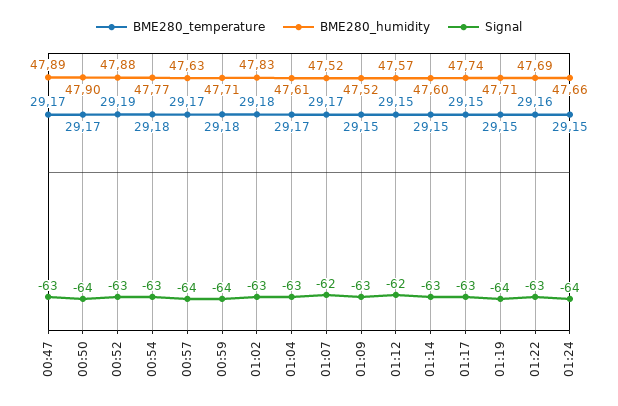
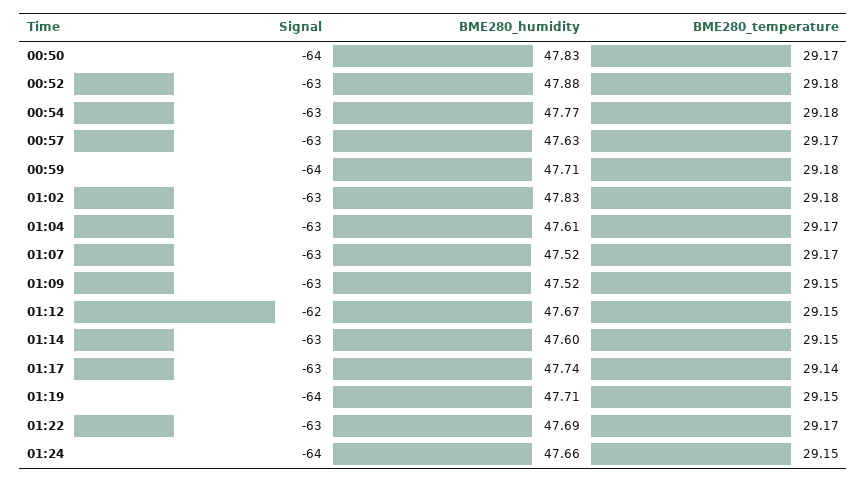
  {
    "BME280_temperature": {
-     "00:47": 29.17,
      "00:50": 29.17,
-     "00:52": 29.19,
+     "00:52": 29.18,
      "00:54": 29.18,
      "00:57": 29.17,
      "00:59": 29.18,
      "01:02": 29.18,
      "01:04": 29.17,
      "01:07": 29.17,
      "01:09": 29.15,
      "01:12": 29.15,
      "01:14": 29.15,
-     "01:17": 29.15,
+     "01:17": 29.14,
      "01:19": 29.15,
-     "01:22": 29.16,
+     "01:22": 29.17,
      "01:24": 29.15
    },
    "BME280_humidity": {
-     "00:47": 47.89,
-     "00:50": 47.9,
+     "00:50": 47.83,
      "00:52": 47.88,
      "00:54": 47.77,
      "00:57": 47.63,
      "00:59": 47.71,
      "01:02": 47.83,
      "01:04": 47.61,
      "01:07": 47.52,
      "01:09": 47.52,
-     "01:12": 47.57,
+     "01:12": 47.67,
      "01:14": 47.6,
      "01:17": 47.74,
      "01:19": 47.71,
      "01:22": 47.69,
      "01:24": 47.66
    },
    "Signal": {
-     "00:47": -63,
      "00:50": -64,
      "00:52": -63,
      "00:54": -63,
-     "00:57": -64,
+     "00:57": -63,
      "00:59": -64,
      "01:02": -63,
      "01:04": -63,
-     "01:07": -62,
+     "01:07": -63,
      "01:09": -63,
      "01:12": -62,
      "01:14": -63,
      "01:17": -63,
      "01:19": -64,
      "01:22": -63,
      "01:24": -64
    }
  }

